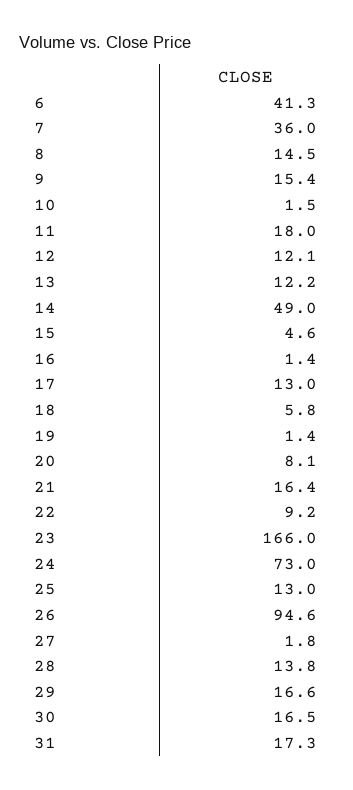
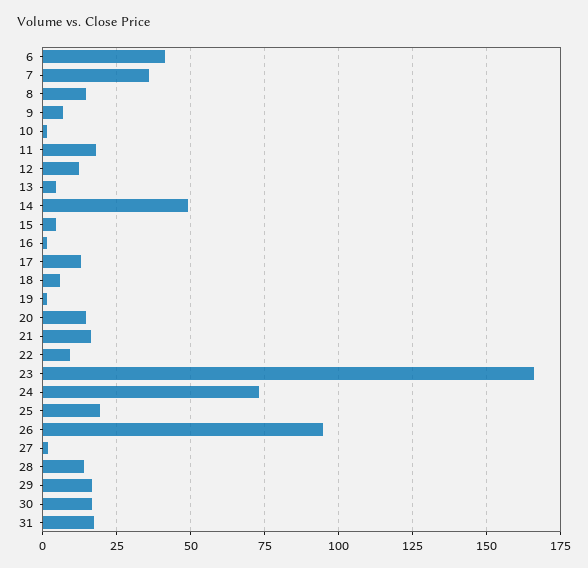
  {
    "6": 41.3,
    "7": 36,
    "8": 14.5,
-   "9": 15.4,
+   "9": 7.5,
    "10": 1.5,
    "11": 18,
    "12": 12.1,
-   "13": 12.2,
+   "13": 5,
    "14": 49,
    "15": 4.6,
    "16": 1.4,
    "17": 13,
    "18": 5.8,
    "19": 1.4,
-   "20": 8.1,
+   "20": 15,
    "21": 16.4,
    "22": 9.2,
    "23": 166,
    "24": 73,
-   "25": 13,
+   "25": 20,
    "26": 94.6,
    "27": 1.8,
    "28": 13.8,
    "29": 16.6,
    "30": 16.5,
    "31": 17.3
  }

